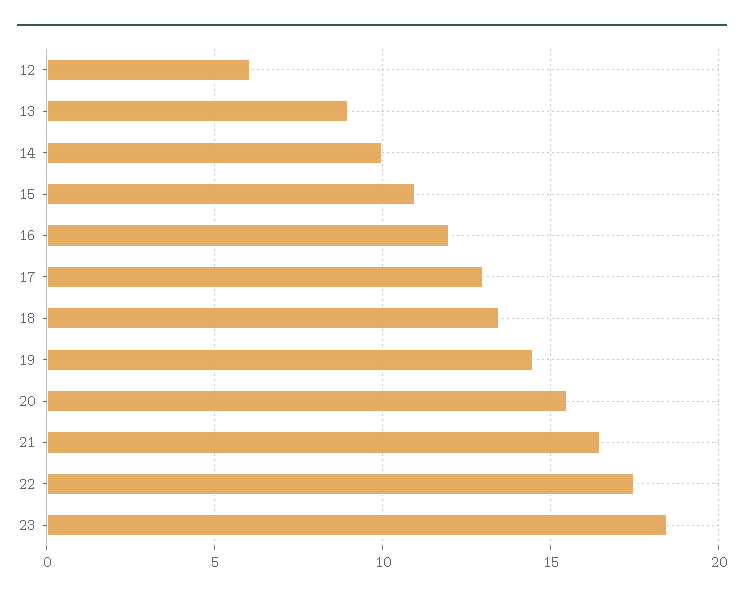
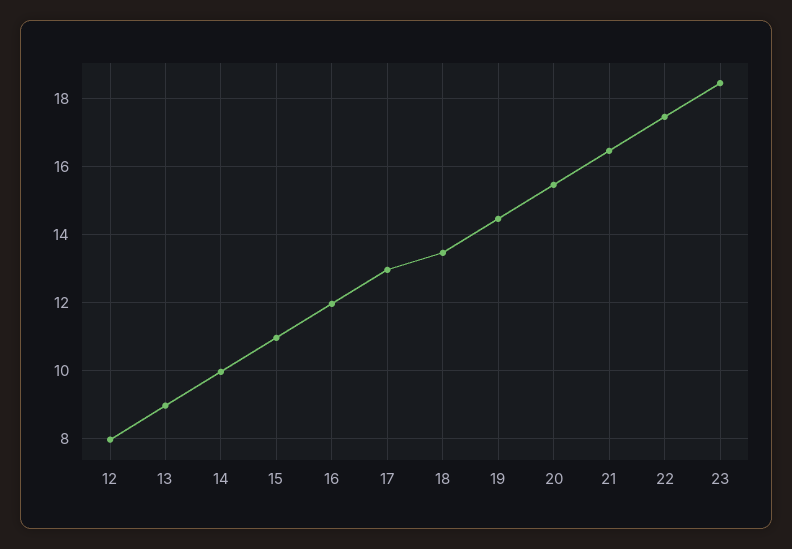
  {
-   "12": 6,
+   "12": 8,
    "13": 9,
    "14": 10,
    "15": 11,
    "16": 12,
    "17": 13,
    "18": 13.4,
    "19": 14.4,
    "20": 15.4,
    "21": 16.4,
    "22": 17.4,
    "23": 18.4
  }

